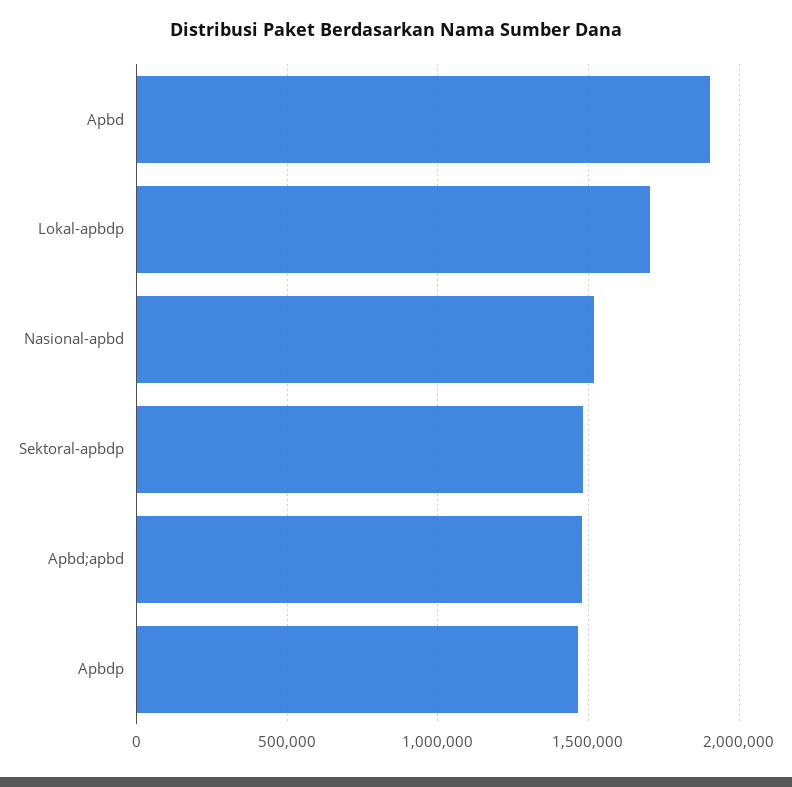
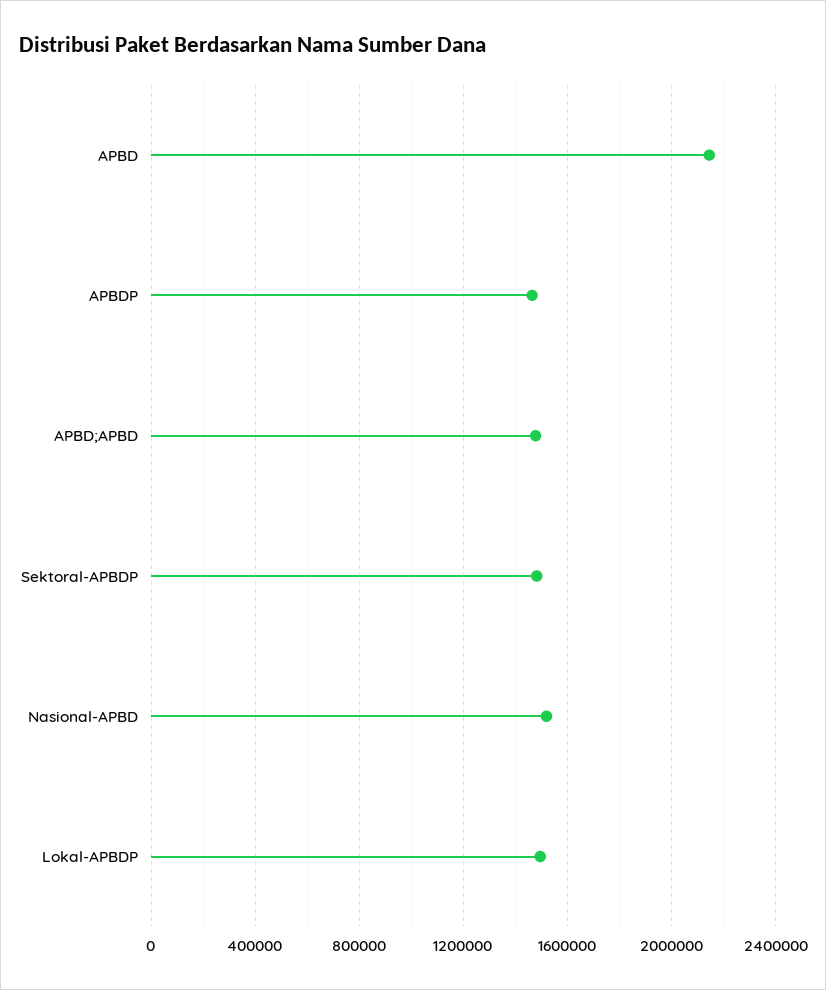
  {
-   "Apbd": 1900000,
+   "Apbd": 2150000,
-   "Lokal-apbdp": 1700000,
+   "Lokal-apbdp": 1500000,
    "Nasional-apbd": 1500000,
    "Sektoral-apbdp": 1500000,
    "Apbd;apbd": 1500000,
    "Apbdp": 1450000
  }

